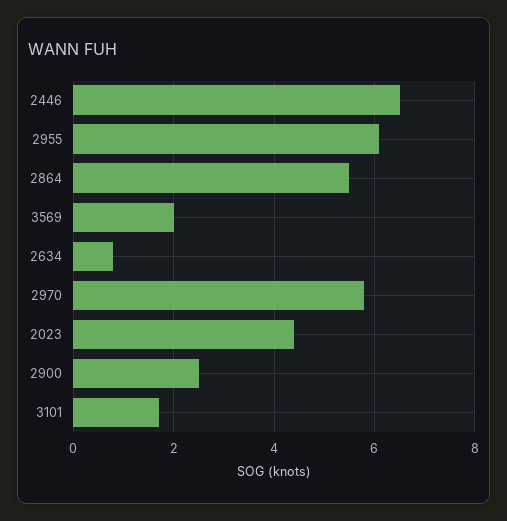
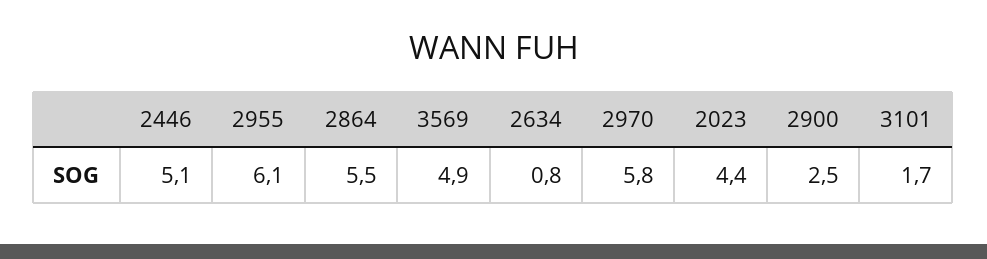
  {
-   "2446": 6.5,
+   "2446": 5.1,
    "2955": 6.1,
    "2864": 5.5,
-   "3569": 2,
+   "3569": 4.9,
    "2634": 0.8,
    "2970": 5.8,
    "2023": 4.4,
    "2900": 2.5,
    "3101": 1.7
  }

